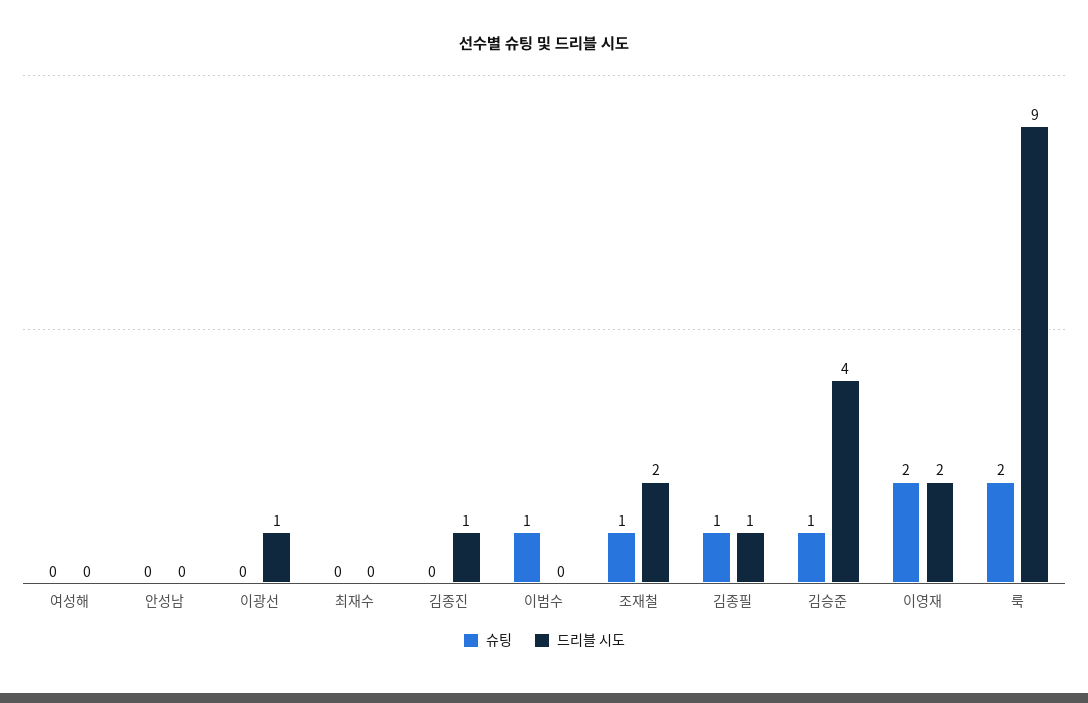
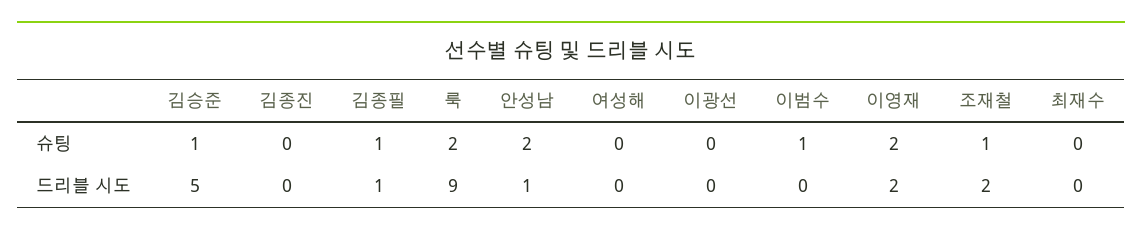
  {
    "슈팅": {
      "여성해": 0,
-     "안성남": 0,
+     "안성남": 2,
      "이광선": 0,
      "최재수": 0,
      "김종진": 0,
      "이범수": 1,
      "조재철": 1,
      "김종필": 1,
      "김승준": 1,
      "이영재": 2,
      "룩": 2
    },
    "드리블 시도": {
      "여성해": 0,
-     "안성남": 0,
+     "안성남": 1,
-     "이광선": 1,
+     "이광선": 0,
      "최재수": 0,
-     "김종진": 1,
+     "김종진": 0,
      "이범수": 0,
      "조재철": 2,
      "김종필": 1,
-     "김승준": 4,
+     "김승준": 5,
      "이영재": 2,
      "룩": 9
    }
  }

